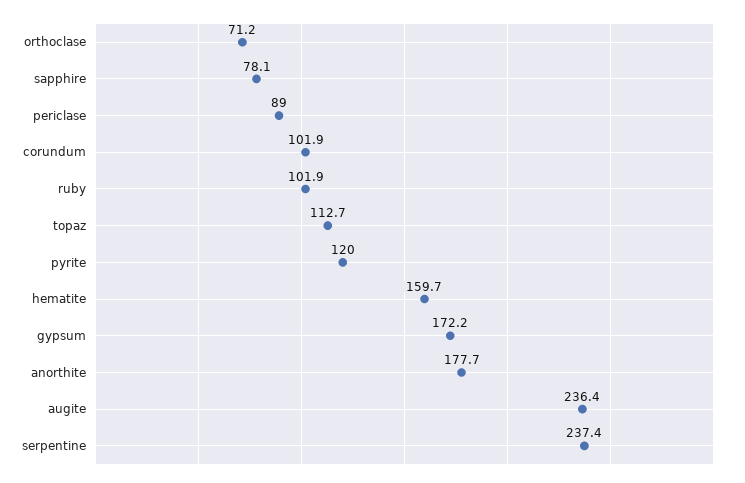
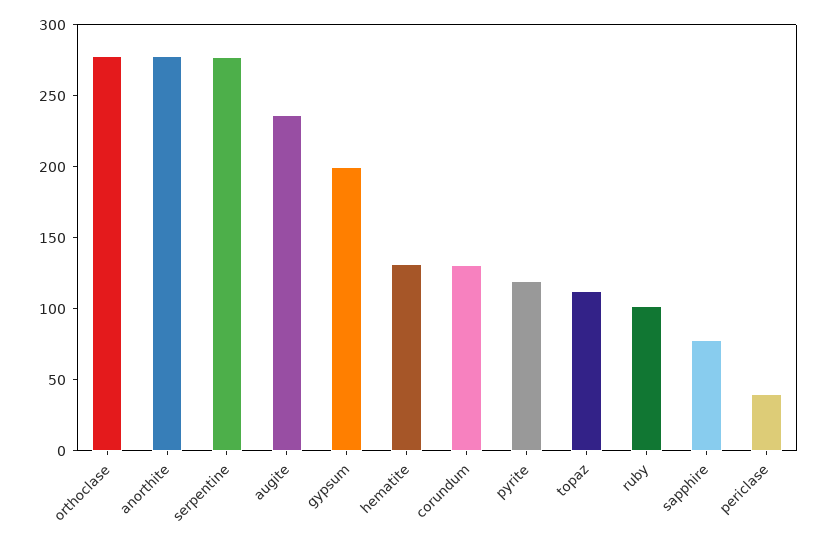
  {
-   "orthoclase": 71.2,
+   "orthoclase": 280,
    "sapphire": 78.1,
-   "periclase": 89,
+   "periclase": 40,
-   "corundum": 101.9,
+   "corundum": 130,
    "ruby": 101.9,
    "topaz": 112.7,
    "pyrite": 120,
-   "hematite": 159.7,
+   "hematite": 130,
-   "gypsum": 172.2,
+   "gypsum": 200,
-   "anorthite": 177.7,
+   "anorthite": 280,
    "augite": 236.4,
-   "serpentine": 237.4
+   "serpentine": 280
  }

